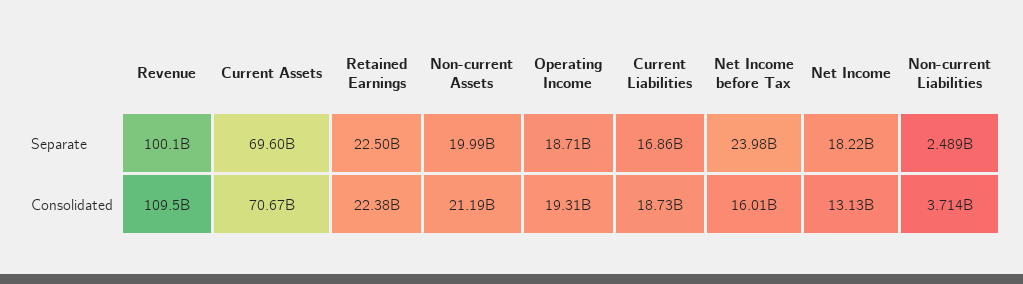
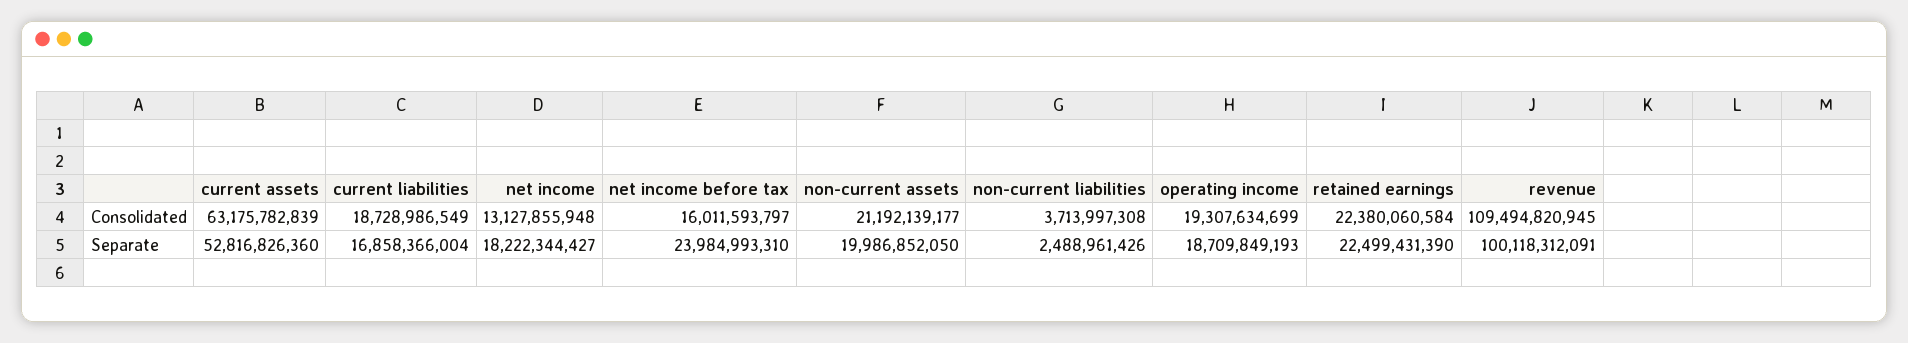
  {
    "Revenue": {
      "Separate": 100118312091,
      "Consolidated": 109494820945
    },
    "Current Assets": {
-     "Separate": 69600000000,
+     "Separate": 52816826360,
-     "Consolidated": 70670000000
+     "Consolidated": 63175782839
    },
    "Retained Earnings": {
      "Separate": 22499431390,
      "Consolidated": 22380060584
    },
    "Non-current Assets": {
      "Separate": 19986852050,
      "Consolidated": 21192139177
    },
    "Operating Income": {
      "Separate": 18709849193,
      "Consolidated": 19307634699
    },
    "Current Liabilities": {
      "Separate": 16858366004,
      "Consolidated": 18728986549
    },
    "Net Income before Tax": {
      "Separate": 23984993310,
      "Consolidated": 16011593797
    },
    "Net Income": {
      "Separate": 18222344427,
      "Consolidated": 13127855948
    },
    "Non-current Liabilities": {
      "Separate": 2488961426,
      "Consolidated": 3713997308
    }
  }

